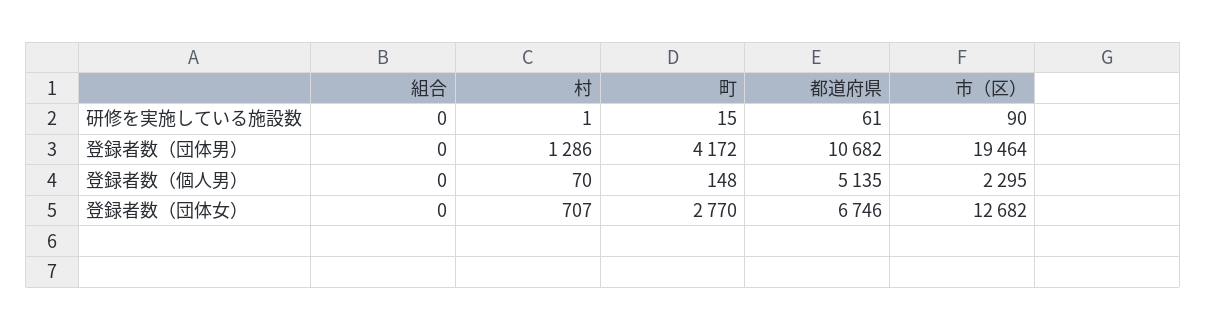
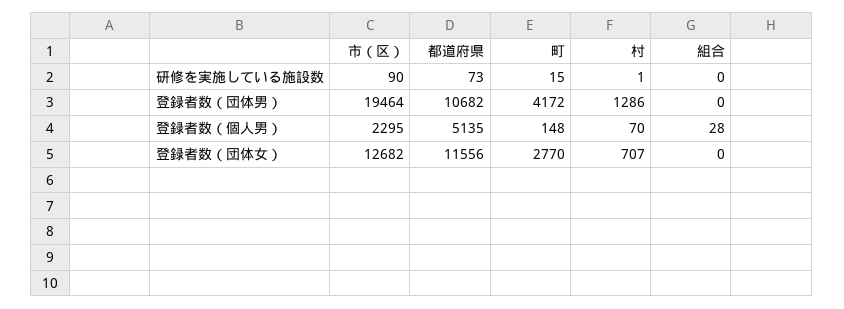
  {
    "組合": {
      "研修を実施している施設数": 0,
      "登録者数（団体男）": 0,
-     "登録者数（個人男）": 0,
+     "登録者数（個人男）": 28,
      "登録者数（団体女）": 0
    },
    "村": {
      "研修を実施している施設数": 1,
      "登録者数（団体男）": 1286,
      "登録者数（個人男）": 70,
      "登録者数（団体女）": 707
    },
    "町": {
      "研修を実施している施設数": 15,
      "登録者数（団体男）": 4172,
      "登録者数（個人男）": 148,
      "登録者数（団体女）": 2770
    },
    "都道府県": {
-     "研修を実施している施設数": 61,
+     "研修を実施している施設数": 73,
      "登録者数（団体男）": 10682,
      "登録者数（個人男）": 5135,
-     "登録者数（団体女）": 6746
+     "登録者数（団体女）": 11556
    },
    "市（区）": {
      "研修を実施している施設数": 90,
      "登録者数（団体男）": 19464,
      "登録者数（個人男）": 2295,
      "登録者数（団体女）": 12682
    }
  }

